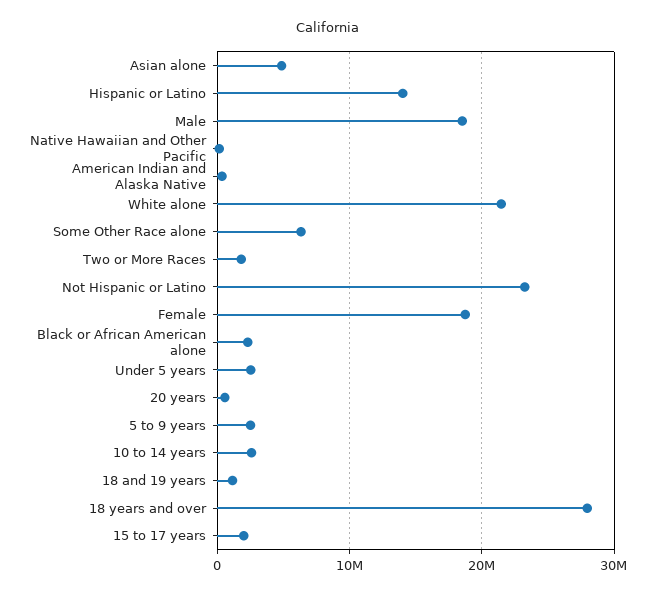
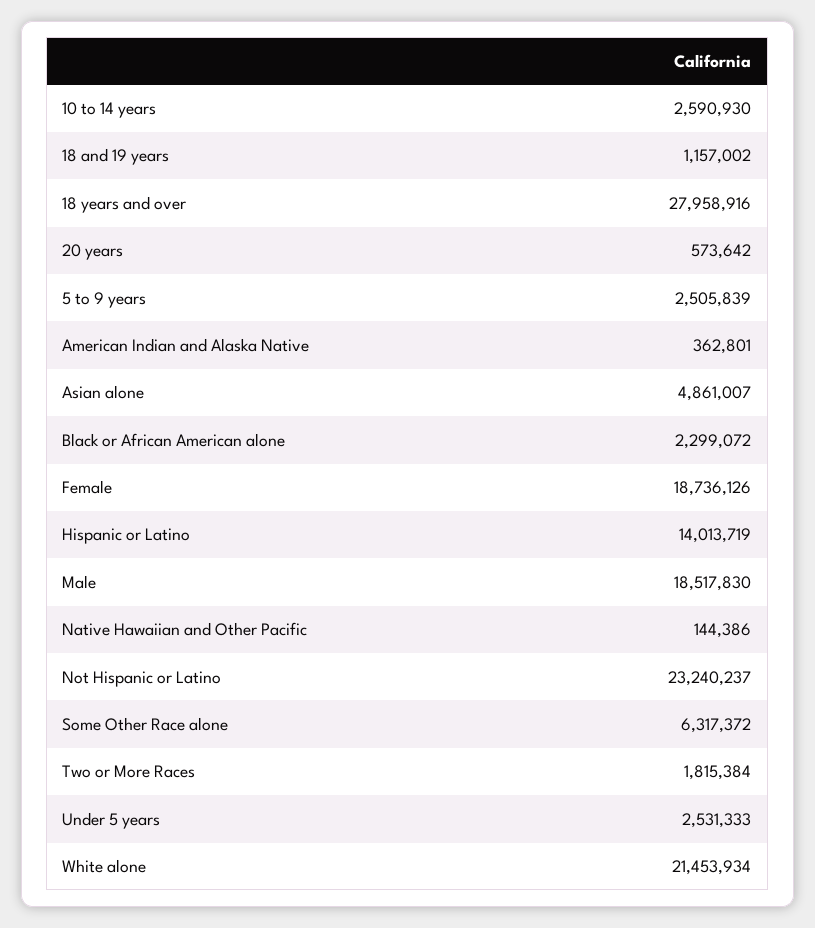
  {
    "Asian alone": 4861007,
    "Hispanic or Latino": 14013719,
    "Male": 18517830,
    "Native Hawaiian and Other Pacific": 144386,
    "American Indian and Alaska Native": 362801,
    "White alone": 21453934,
    "Some Other Race alone": 6317372,
    "Two or More Races": 1815384,
    "Not Hispanic or Latino": 23240237,
    "Female": 18736126,
    "Black or African American alone": 2299072,
    "Under 5 years": 2531333,
    "20 years": 573642,
    "5 to 9 years": 2505839,
    "10 to 14 years": 2590930,
    "18 and 19 years": 1157002,
-   "18 years and over": 27958916,
+   "18 years and over": 27958916
-   "15 to 17 years": 2000000
  }

